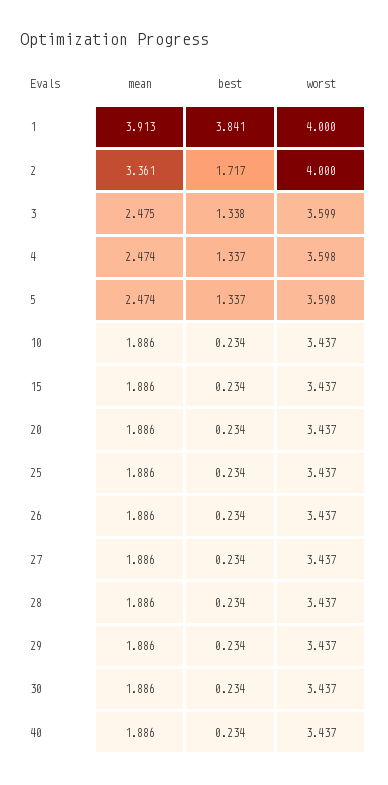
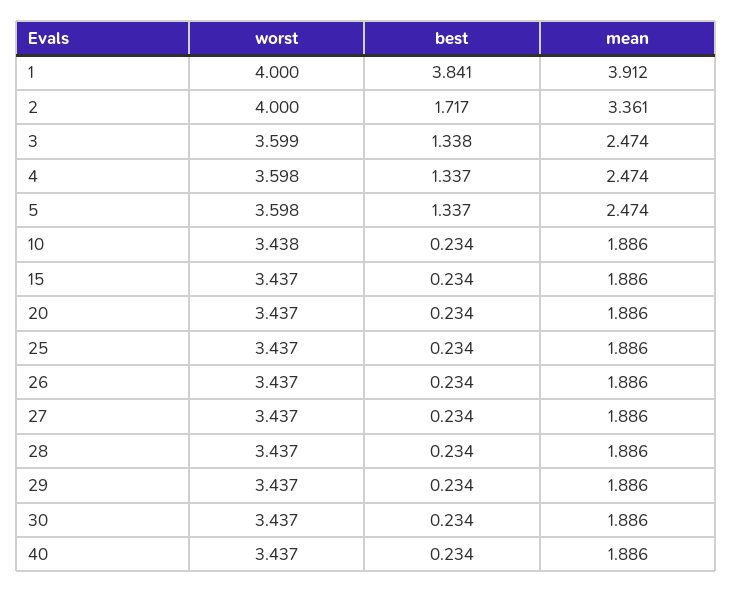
  {
    "mean": {
-     "1": 3.913,
+     "1": 3.912,
      "2": 3.361,
-     "3": 2.475,
+     "3": 2.474,
      "4": 2.474,
      "5": 2.474,
      "10": 1.886,
      "15": 1.886,
      "20": 1.886,
      "25": 1.886,
      "26": 1.886,
      "27": 1.886,
      "28": 1.886,
      "29": 1.886,
      "30": 1.886,
      "40": 1.886
    },
    "best": {
      "1": 3.841,
      "2": 1.717,
      "3": 1.338,
      "4": 1.337,
      "5": 1.337,
      "10": 0.234,
      "15": 0.234,
      "20": 0.234,
      "25": 0.234,
      "26": 0.234,
      "27": 0.234,
      "28": 0.234,
      "29": 0.234,
      "30": 0.234,
      "40": 0.234
    },
    "worst": {
      "1": 4,
      "2": 4,
      "3": 3.599,
      "4": 3.598,
      "5": 3.598,
-     "10": 3.437,
+     "10": 3.438,
      "15": 3.437,
      "20": 3.437,
      "25": 3.437,
      "26": 3.437,
      "27": 3.437,
      "28": 3.437,
      "29": 3.437,
      "30": 3.437,
      "40": 3.437
    }
  }

